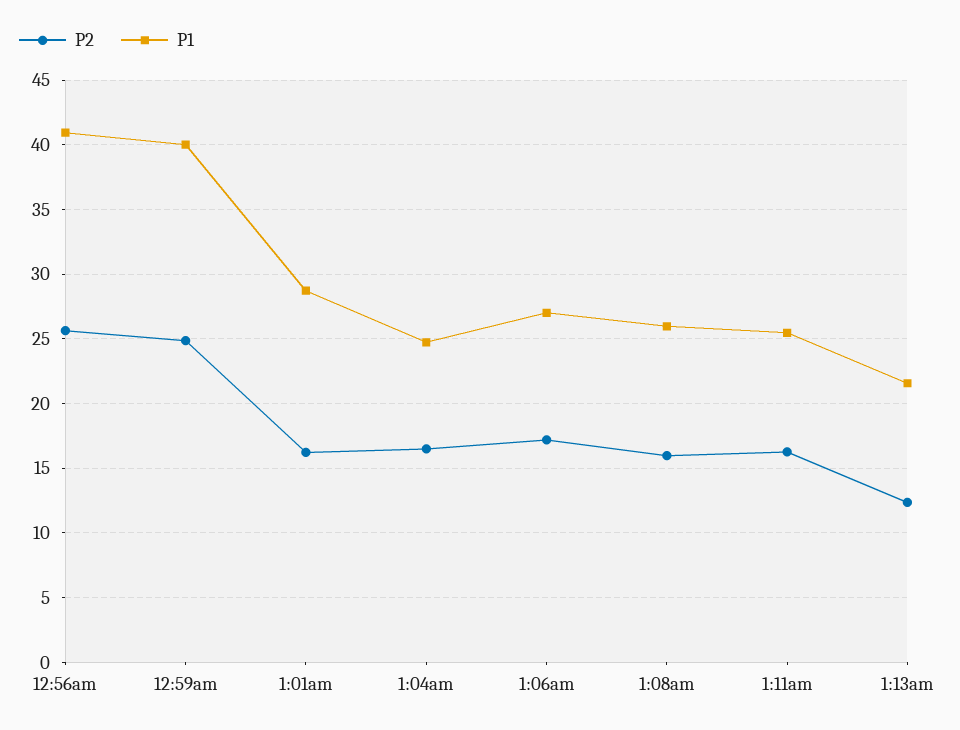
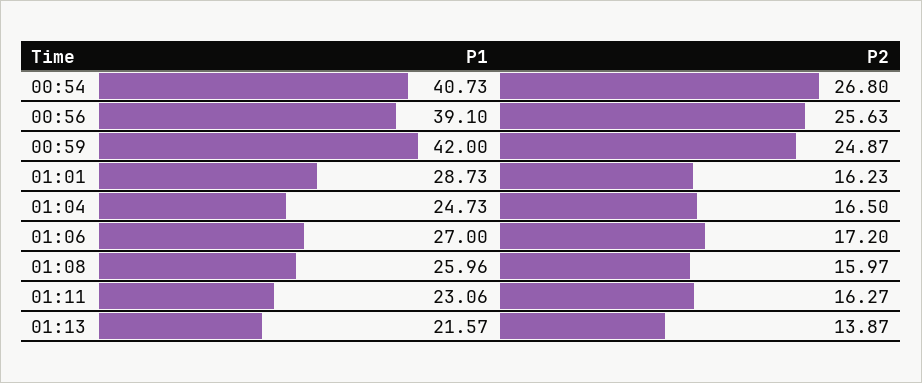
  {
    "P2": {
      "12:56am": 25.63,
      "12:59am": 24.87,
      "1:01am": 16.23,
      "1:04am": 16.5,
      "1:06am": 17.2,
      "1:08am": 15.97,
      "1:11am": 16.27,
-     "1:13am": 12.5
+     "1:13am": 13.87,
+     "00:54": 26.8
    },
    "P1": {
-     "12:56am": 41,
+     "12:56am": 39.1,
-     "12:59am": 40,
+     "12:59am": 42,
      "1:01am": 28.73,
      "1:04am": 24.73,
      "1:06am": 27,
      "1:08am": 25.96,
-     "1:11am": 25.5,
+     "1:11am": 23.06,
-     "1:13am": 21.57
+     "1:13am": 21.57,
+     "00:54": 40.73
    }
  }

